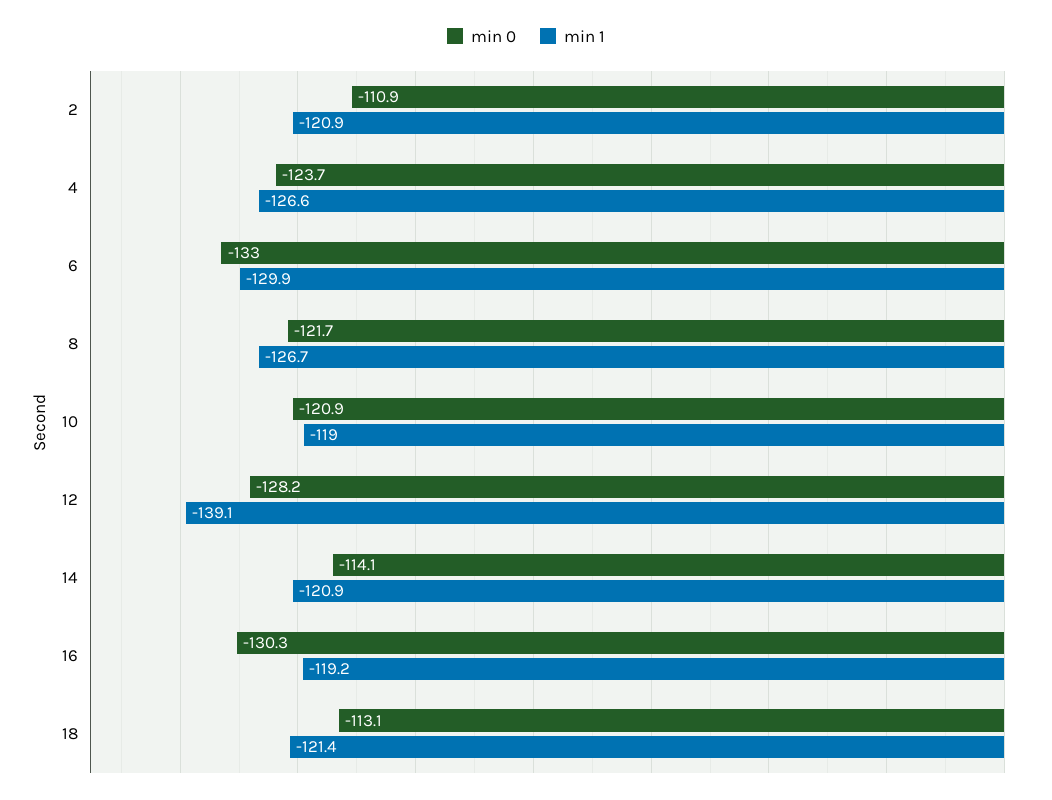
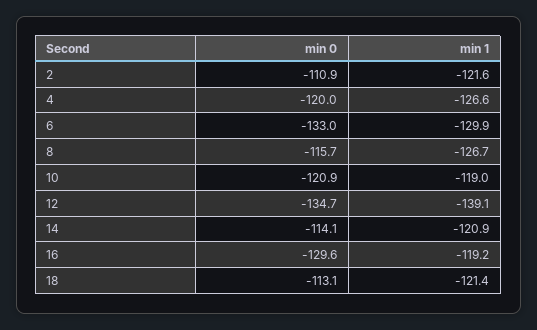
  {
    "min 0": {
      "2": -110.9,
-     "4": -123.7,
+     "4": -120,
      "6": -133,
-     "8": -121.7,
+     "8": -115.7,
      "10": -120.9,
-     "12": -128.2,
+     "12": -134.7,
      "14": -114.1,
-     "16": -130.3,
+     "16": -129.6,
      "18": -113.1
    },
    "min 1": {
-     "2": -120.9,
+     "2": -121.6,
      "4": -126.6,
      "6": -129.9,
      "8": -126.7,
      "10": -119,
      "12": -139.1,
      "14": -120.9,
      "16": -119.2,
      "18": -121.4
    }
  }

